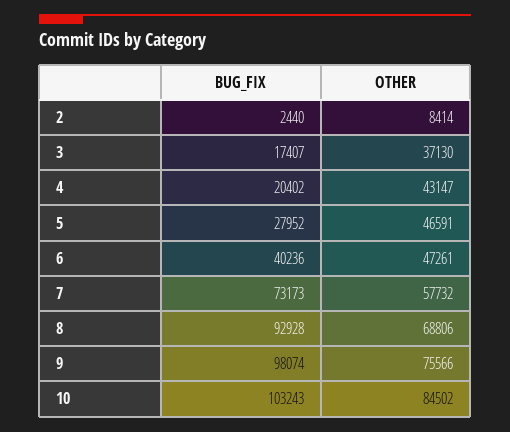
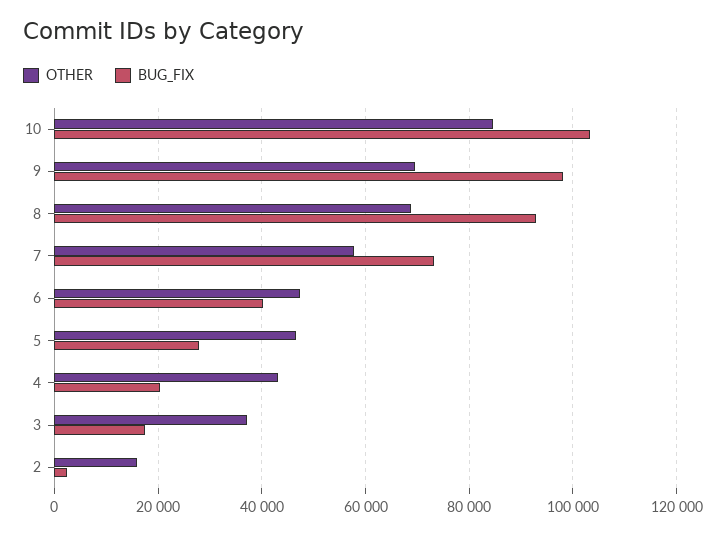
  {
    "BUG_FIX": {
      "2": 2440,
      "3": 17407,
      "4": 20402,
      "5": 27952,
      "6": 40236,
      "7": 73173,
      "8": 92928,
      "9": 98074,
      "10": 103243
    },
    "OTHER": {
-     "2": 8414,
+     "2": 16000,
      "3": 37130,
      "4": 43147,
      "5": 46591,
      "6": 47261,
      "7": 57732,
      "8": 68806,
-     "9": 75566,
+     "9": 70000,
      "10": 84502
    }
  }

